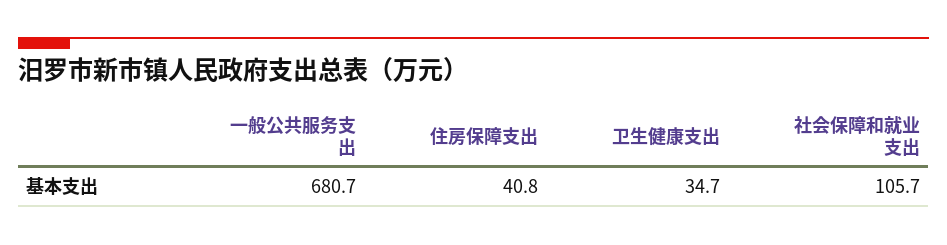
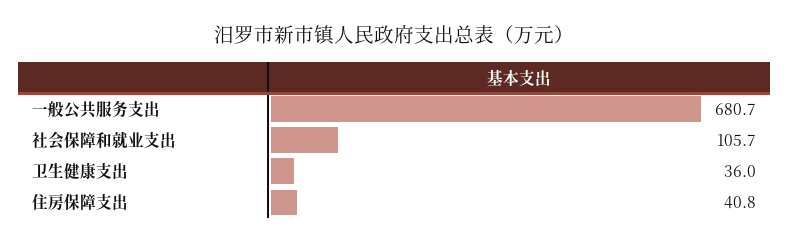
  {
    "一般公共服务支出": 680.7,
    "住房保障支出": 40.8,
-   "卫生健康支出": 34.7,
+   "卫生健康支出": 36,
    "社会保障和就业支出": 105.7
  }

